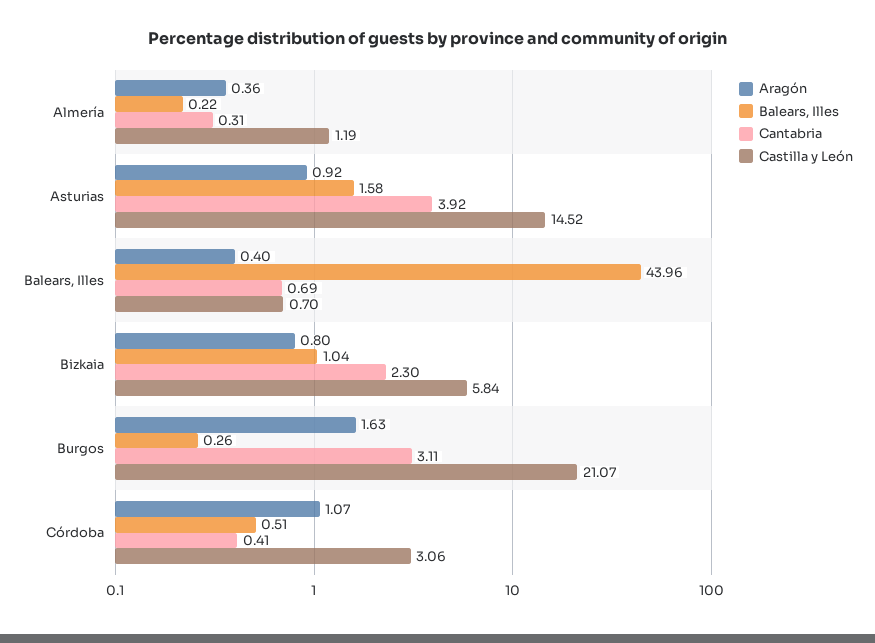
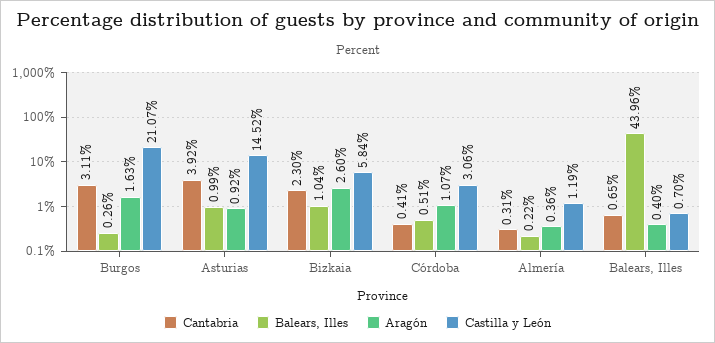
  {
    "Aragón": {
      "Almería": 0.36,
      "Asturias": 0.92,
      "Balears, Illes": 0.4,
-     "Bizkaia": 0.8,
+     "Bizkaia": 2.6,
      "Burgos": 1.63,
      "Córdoba": 1.07
    },
    "Balears, Illes": {
      "Almería": 0.22,
-     "Asturias": 1.58,
+     "Asturias": 0.99,
      "Balears, Illes": 43.96,
      "Bizkaia": 1.04,
      "Burgos": 0.26,
      "Córdoba": 0.51
    },
    "Cantabria": {
      "Almería": 0.31,
      "Asturias": 3.92,
-     "Balears, Illes": 0.69,
+     "Balears, Illes": 0.65,
      "Bizkaia": 2.3,
      "Burgos": 3.11,
      "Córdoba": 0.41
    },
    "Castilla y León": {
      "Almería": 1.19,
      "Asturias": 14.52,
      "Balears, Illes": 0.7,
      "Bizkaia": 5.84,
      "Burgos": 21.07,
      "Córdoba": 3.06
    }
  }

